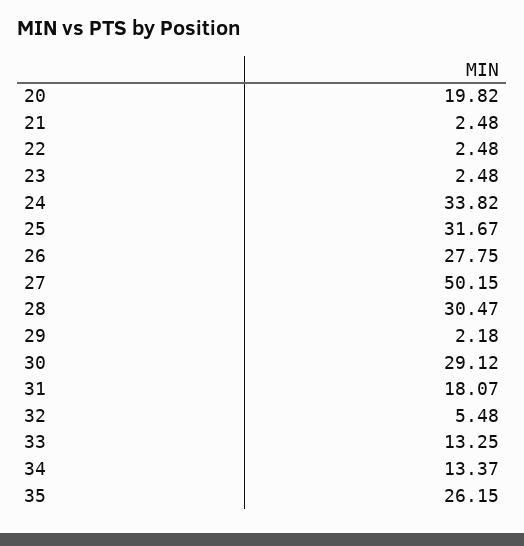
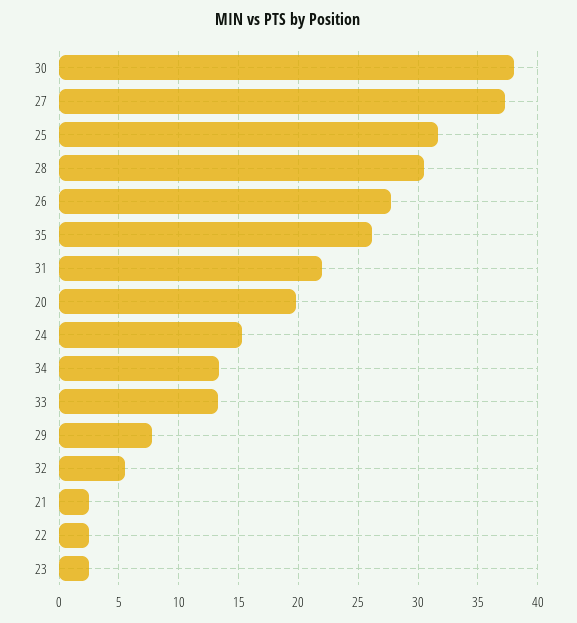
  {
    "20": 19.82,
    "21": 2.48,
    "22": 2.48,
    "23": 2.48,
-   "24": 33.82,
+   "24": 15,
    "25": 31.67,
    "26": 27.75,
-   "27": 50.15,
+   "27": 37,
    "28": 30.47,
-   "29": 2.18,
+   "29": 8,
-   "30": 29.12,
+   "30": 38,
-   "31": 18.07,
+   "31": 22,
    "32": 5.48,
    "33": 13.25,
    "34": 13.37,
    "35": 26.15
  }

